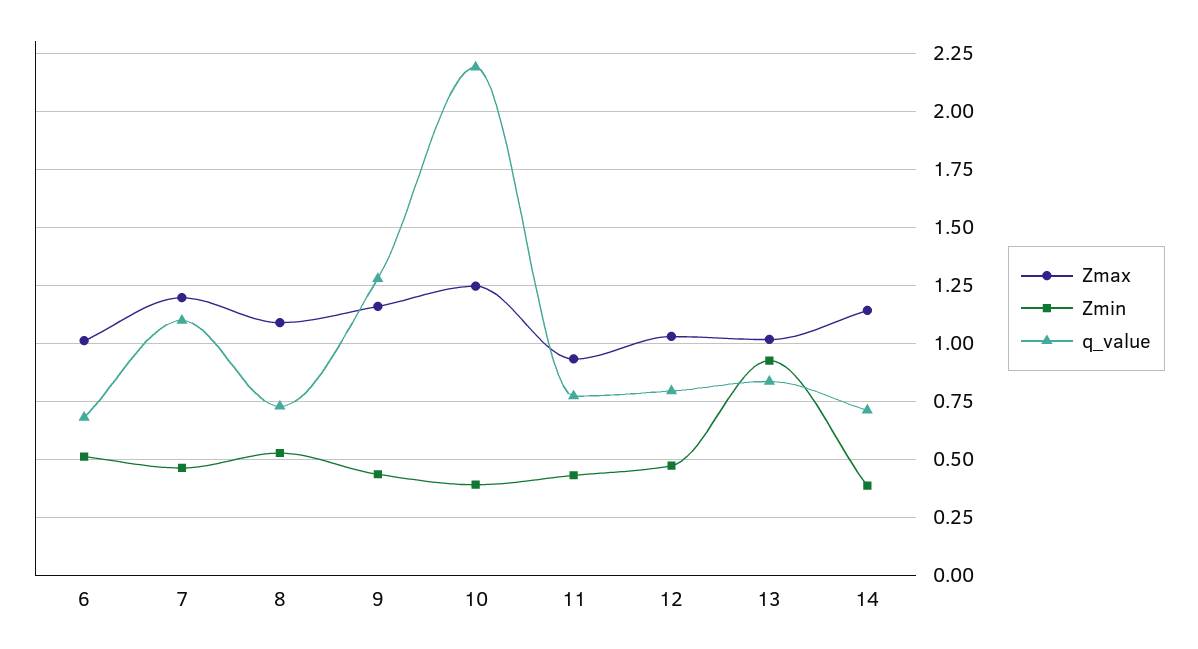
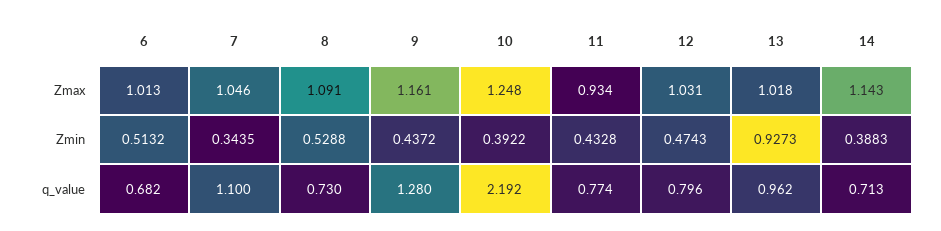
  {
    "Zmax": {
      "6": 1.013,
-     "7": 1.2,
+     "7": 1.046,
      "8": 1.091,
      "9": 1.161,
      "10": 1.248,
      "11": 0.934,
      "12": 1.031,
      "13": 1.018,
      "14": 1.143
    },
    "Zmin": {
      "6": 0.5132,
-     "7": 0.45,
+     "7": 0.3435,
      "8": 0.5288,
      "9": 0.4372,
      "10": 0.3922,
      "11": 0.4328,
      "12": 0.4743,
      "13": 0.9273,
      "14": 0.3883
    },
    "q_value": {
      "6": 0.682,
      "7": 1.1,
      "8": 0.73,
      "9": 1.28,
      "10": 2.192,
      "11": 0.774,
      "12": 0.796,
-     "13": 0.85,
+     "13": 0.962,
      "14": 0.713
    }
  }

